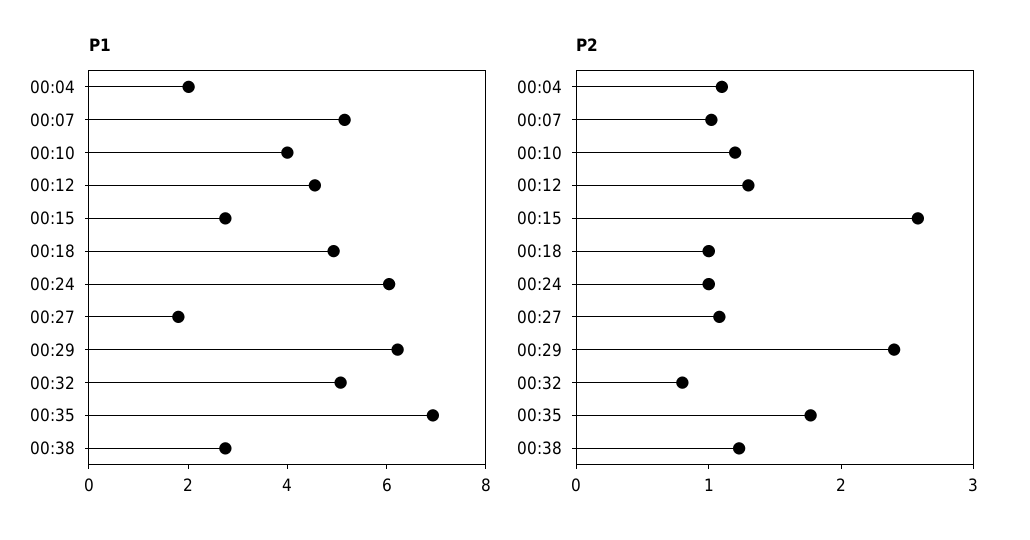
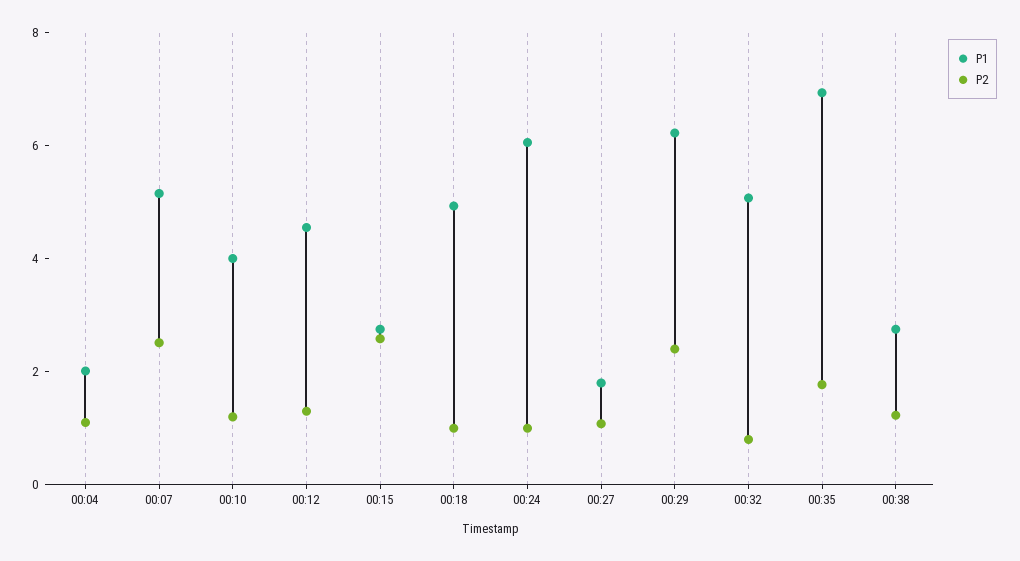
  {
    "P1": {
      "00:04": 2,
      "00:07": 5,
      "00:10": 4,
      "00:12": 4.5,
      "00:15": 3,
      "00:18": 5,
      "00:24": 6,
      "00:27": 2,
      "00:29": 6,
      "00:32": 5,
      "00:35": 7,
      "00:38": 3
    },
    "P2": {
      "00:04": 1.2,
-     "00:07": 1,
+     "00:07": 2.5,
      "00:10": 1.2,
      "00:12": 1.4,
      "00:15": 2.6,
      "00:18": 1,
      "00:24": 1,
      "00:27": 1,
      "00:29": 2.4,
      "00:32": 0.8,
      "00:35": 1.8,
      "00:38": 1.2
    }
  }

